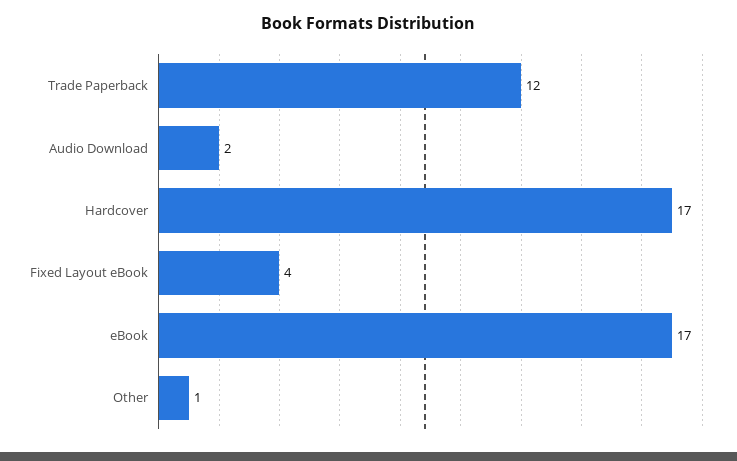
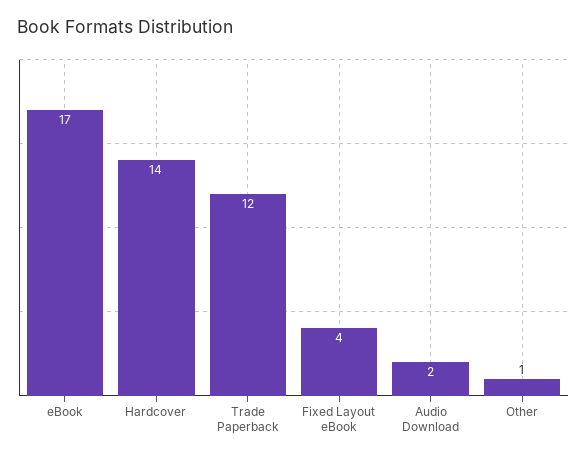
  {
    "Trade Paperback": 12,
    "Audio Download": 2,
-   "Hardcover": 17,
+   "Hardcover": 14,
    "Fixed Layout eBook": 4,
    "eBook": 17,
    "Other": 1
  }

